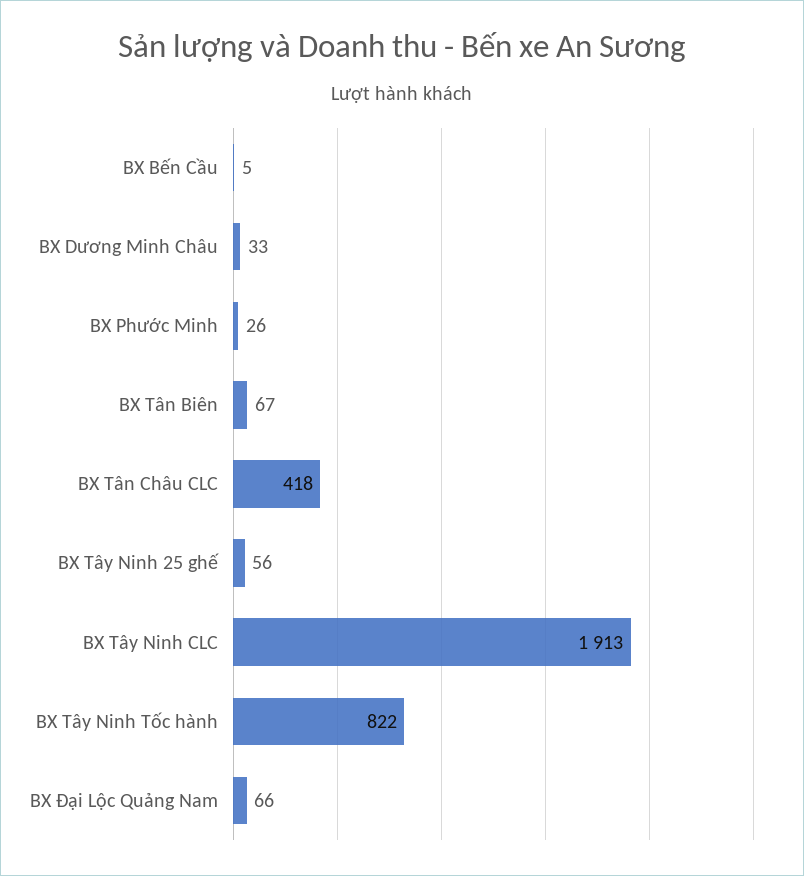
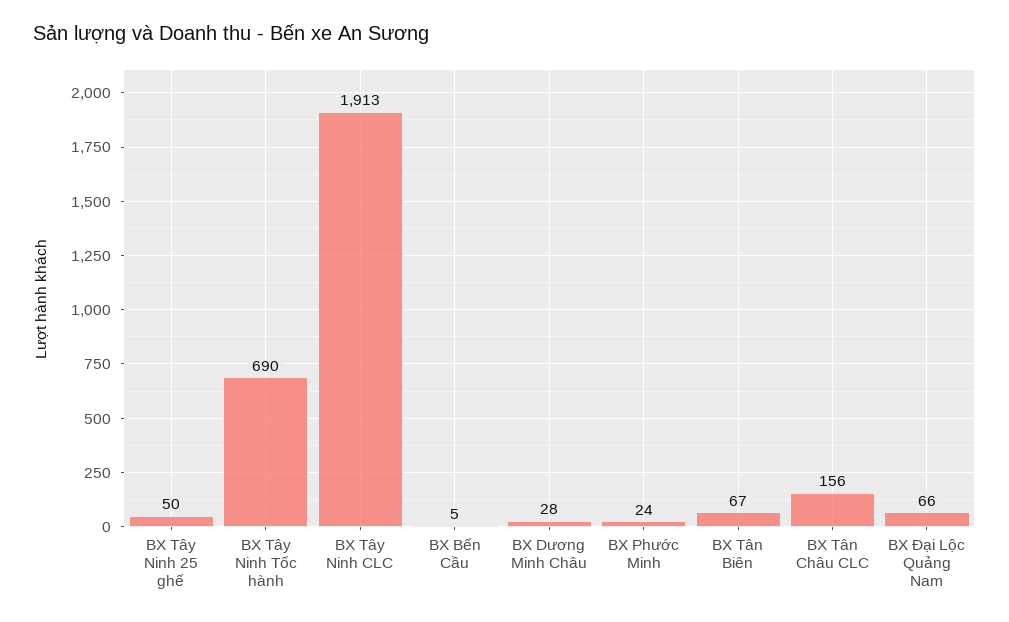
  {
    "BX Bến Cầu": 5,
-   "BX Dương Minh Châu": 33,
+   "BX Dương Minh Châu": 28,
-   "BX Phước Minh": 26,
+   "BX Phước Minh": 24,
    "BX Tân Biên": 67,
-   "BX Tân Châu CLC": 418,
+   "BX Tân Châu CLC": 156,
-   "BX Tây Ninh 25 ghế": 56,
+   "BX Tây Ninh 25 ghế": 50,
    "BX Tây Ninh CLC": 1913,
-   "BX Tây Ninh Tốc hành": 822,
+   "BX Tây Ninh Tốc hành": 690,
    "BX Đại Lộc Quảng Nam": 66
  }

